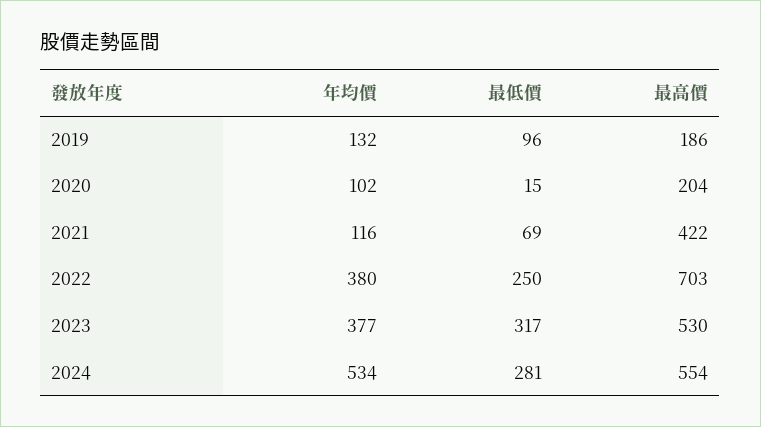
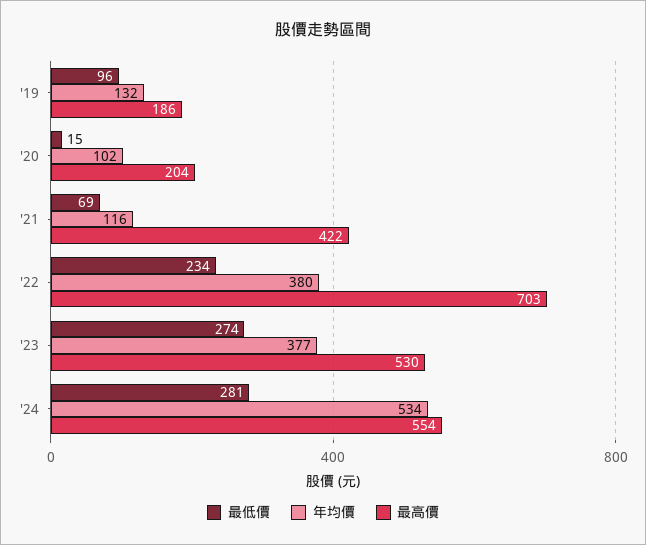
  {
    "年均價": {
      "2019": 132,
      "2020": 102,
      "2021": 116,
      "2022": 380,
      "2023": 377,
      "2024": 534
    },
    "最低價": {
      "2019": 96,
      "2020": 15,
      "2021": 69,
-     "2022": 250,
+     "2022": 234,
-     "2023": 317,
+     "2023": 274,
      "2024": 281
    },
    "最高價": {
      "2019": 186,
      "2020": 204,
      "2021": 422,
      "2022": 703,
      "2023": 530,
      "2024": 554
    }
  }

